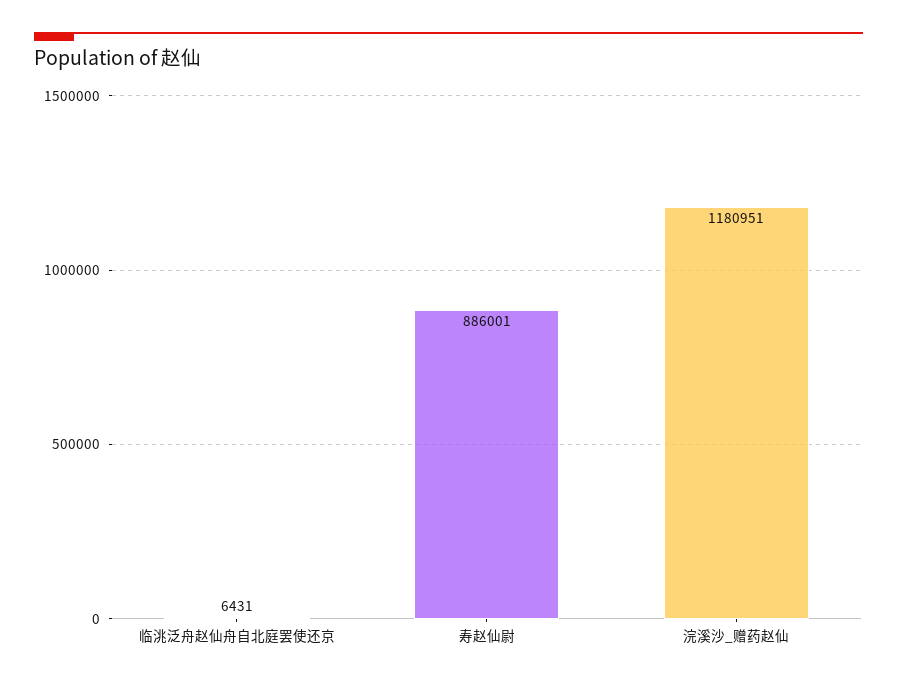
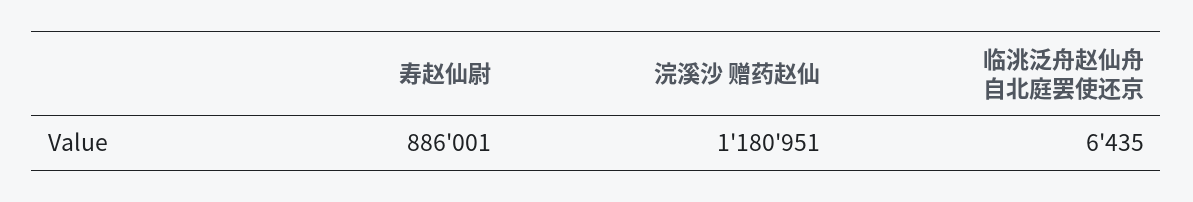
  {
-   "临洮泛舟赵仙舟自北庭罢使还京": 6431,
+   "临洮泛舟赵仙舟自北庭罢使还京": 6435,
    "寿赵仙尉": 886001,
    "浣溪沙_赠药赵仙": 1180951
  }

